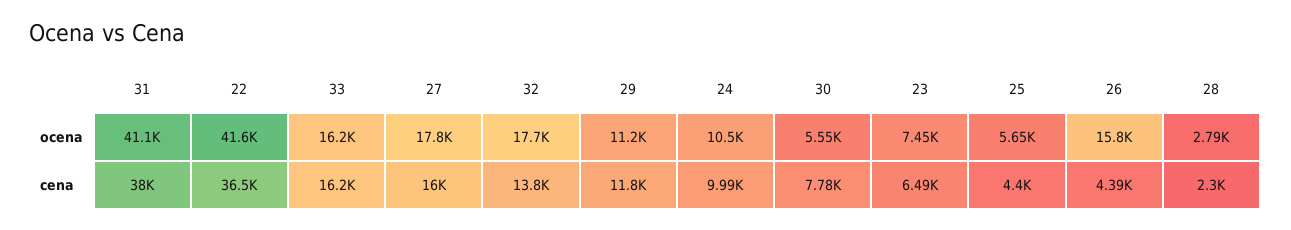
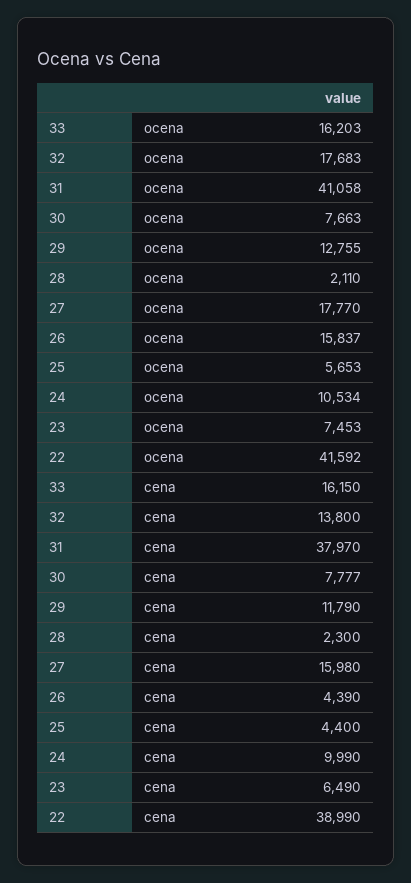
  {
    "31": {
      "ocena": 41058,
      "cena": 37970
    },
    "22": {
      "ocena": 41592,
-     "cena": 36500
+     "cena": 38990
    },
    "33": {
      "ocena": 16203,
      "cena": 16150
    },
    "27": {
      "ocena": 17770,
      "cena": 15980
    },
    "32": {
      "ocena": 17683,
      "cena": 13800
    },
    "29": {
-     "ocena": 11200,
+     "ocena": 12755,
      "cena": 11790
    },
    "24": {
      "ocena": 10534,
      "cena": 9990
    },
    "30": {
-     "ocena": 5550,
+     "ocena": 7663,
      "cena": 7777
    },
    "23": {
      "ocena": 7453,
      "cena": 6490
    },
    "25": {
      "ocena": 5653,
      "cena": 4400
    },
    "26": {
      "ocena": 15837,
      "cena": 4390
    },
    "28": {
-     "ocena": 2790,
+     "ocena": 2110,
      "cena": 2300
    }
  }

